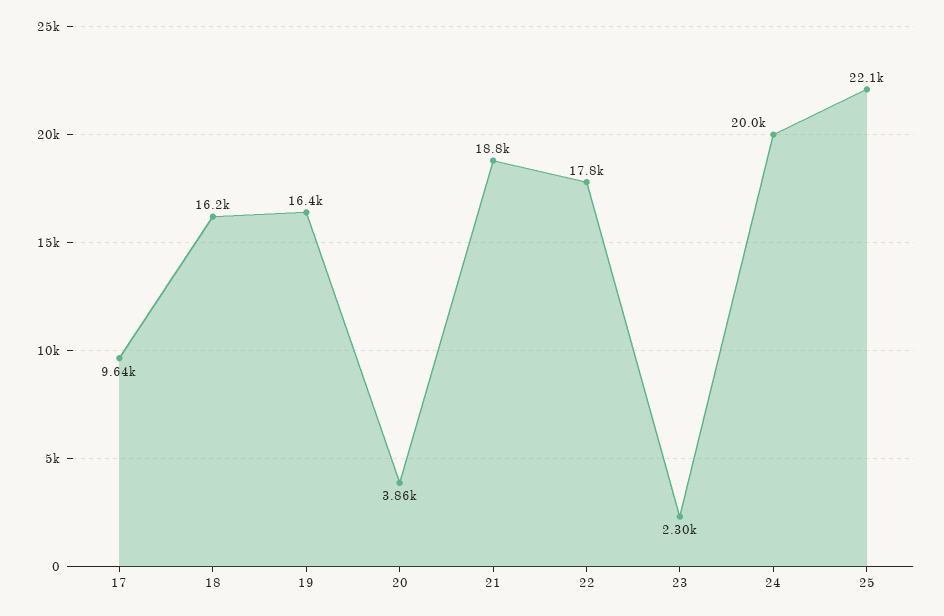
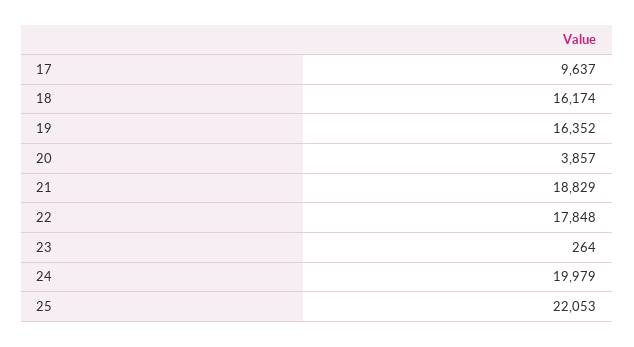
  {
    "17": 9637,
    "18": 16174,
    "19": 16352,
    "20": 3857,
    "21": 18829,
    "22": 17848,
-   "23": 2300,
+   "23": 264,
    "24": 19979,
    "25": 22053
  }

